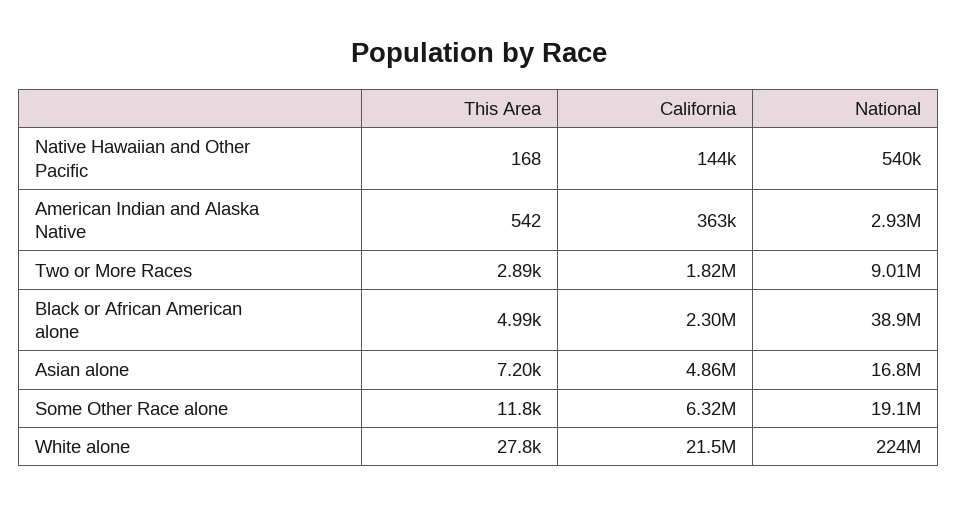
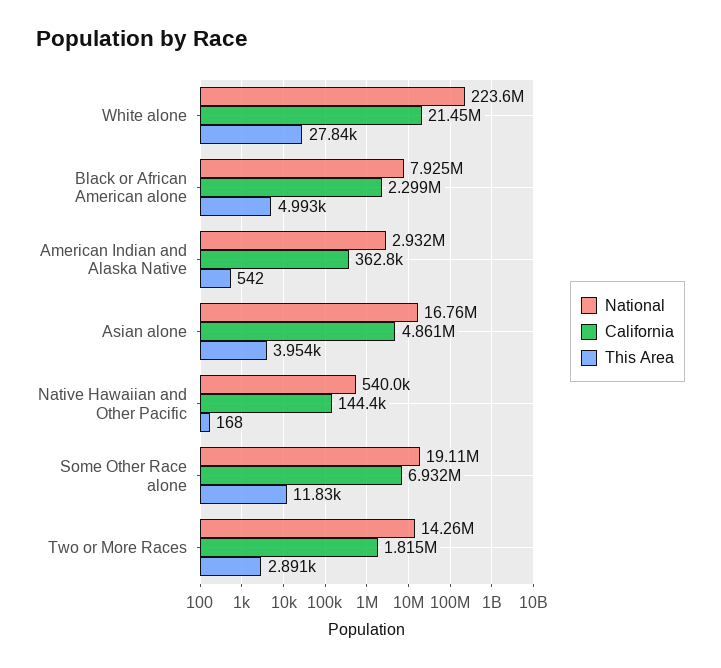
  {
    "This Area": {
      "Native Hawaiian and Other Pacific": 168,
      "American Indian and Alaska Native": 542,
      "Two or More Races": 2891,
      "Black or African American alone": 4993,
-     "Asian alone": 7200,
+     "Asian alone": 3954,
      "Some Other Race alone": 11830,
      "White alone": 27840
    },
    "California": {
      "Native Hawaiian and Other Pacific": 144400,
      "American Indian and Alaska Native": 362800,
      "Two or More Races": 1815000,
      "Black or African American alone": 2299000,
      "Asian alone": 4861000,
-     "Some Other Race alone": 6320000,
+     "Some Other Race alone": 6932000,
      "White alone": 21450000
    },
    "National": {
      "Native Hawaiian and Other Pacific": 540000,
      "American Indian and Alaska Native": 2932000,
-     "Two or More Races": 9010000,
+     "Two or More Races": 14260000,
-     "Black or African American alone": 38900000,
+     "Black or African American alone": 7925000,
      "Asian alone": 16760000,
      "Some Other Race alone": 19110000,
      "White alone": 223600000
    }
  }

